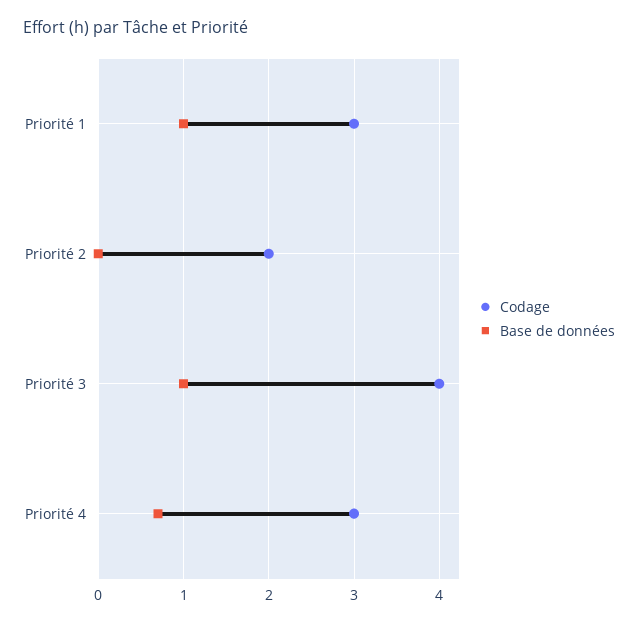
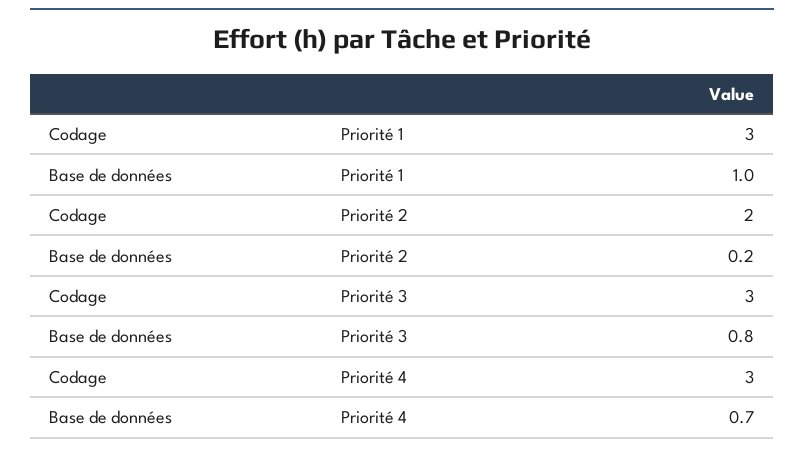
  {
    "Codage": {
      "Priorité 1": 3,
      "Priorité 2": 2,
-     "Priorité 3": 4,
+     "Priorité 3": 3,
      "Priorité 4": 3
    },
    "Base de données": {
      "Priorité 1": 1,
-     "Priorité 2": 0,
+     "Priorité 2": 0.2,
-     "Priorité 3": 1,
+     "Priorité 3": 0.8,
      "Priorité 4": 0.7
    }
  }

